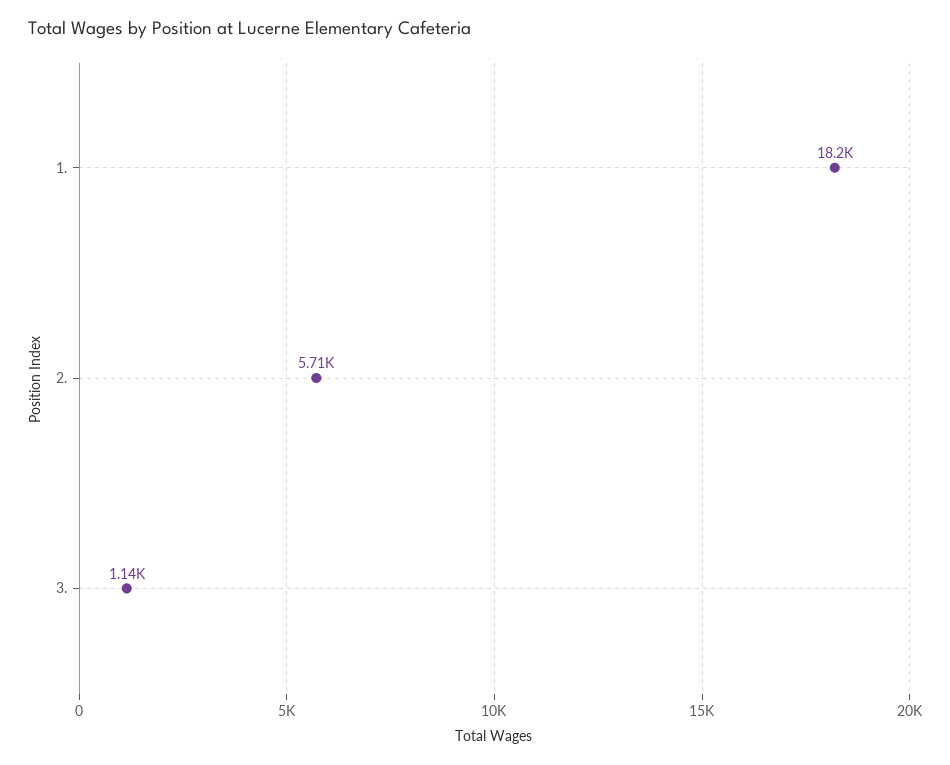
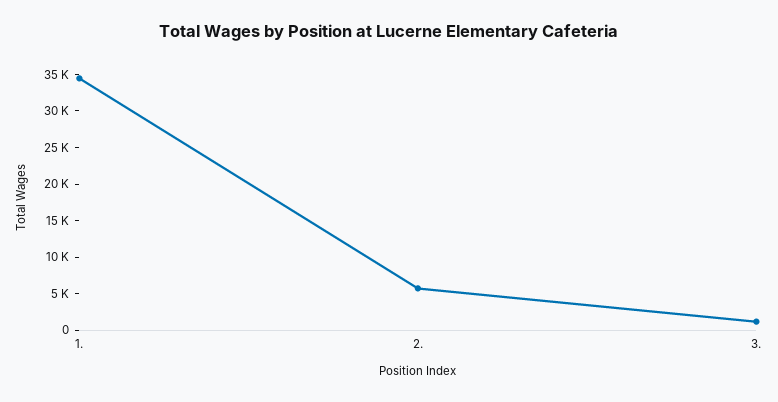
  {
-   "1.": 18200,
+   "1.": 35000,
    "2.": 5710,
    "3.": 1140
  }

